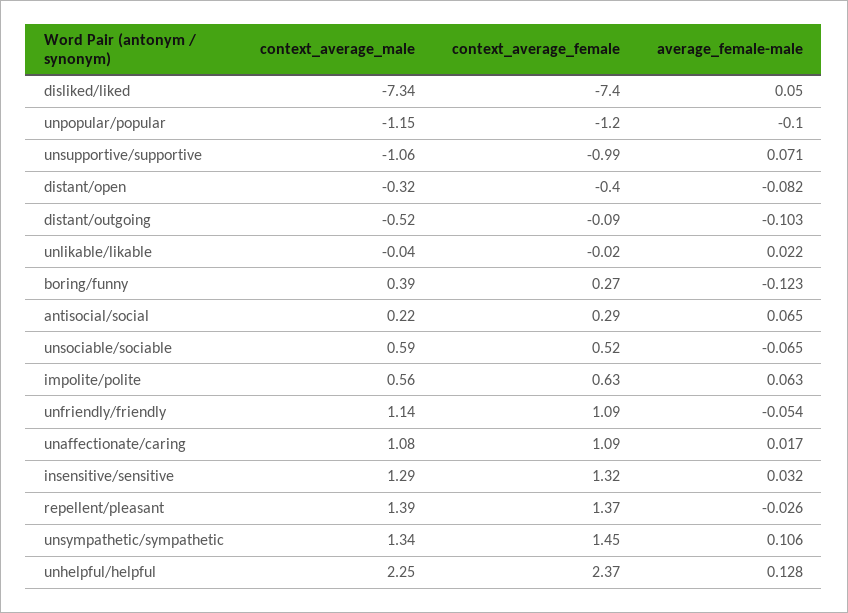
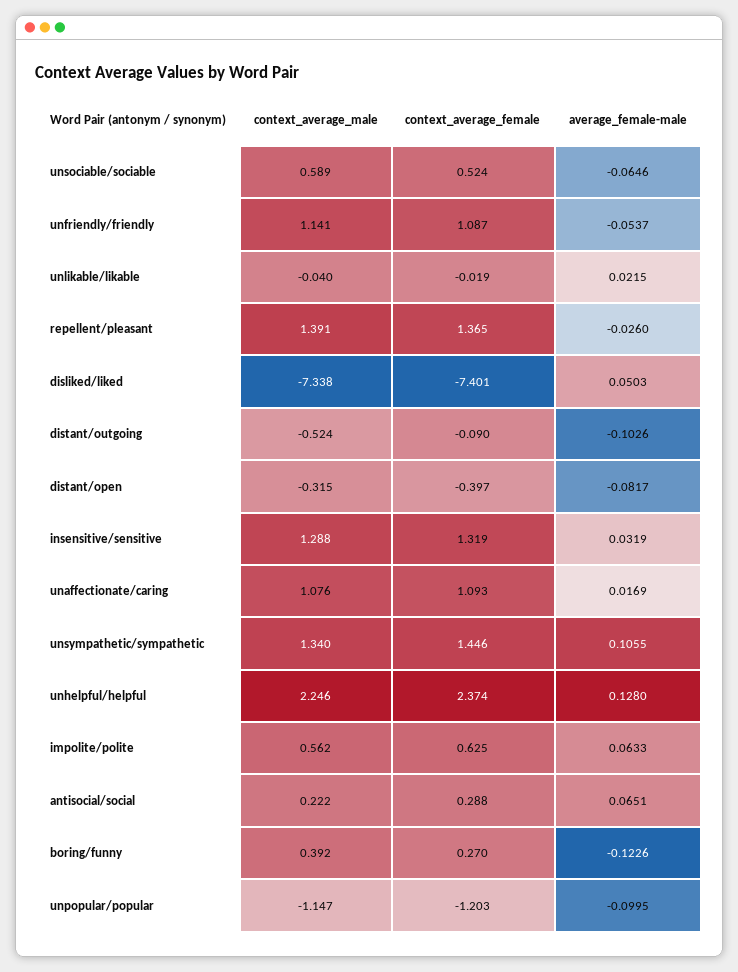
  {
    "context_average_male": {
      "disliked/liked": -7.338,
      "unpopular/popular": -1.147,
-     "unsupportive/supportive": -1.06,
      "distant/open": -0.315,
      "distant/outgoing": -0.524,
      "unlikable/likable": -0.04,
      "boring/funny": 0.392,
      "antisocial/social": 0.222,
      "unsociable/sociable": 0.589,
      "impolite/polite": 0.562,
      "unfriendly/friendly": 1.141,
      "unaffectionate/caring": 1.076,
      "insensitive/sensitive": 1.288,
      "repellent/pleasant": 1.391,
      "unsympathetic/sympathetic": 1.34,
      "unhelpful/helpful": 2.246
    },
    "context_average_female": {
      "disliked/liked": -7.401,
      "unpopular/popular": -1.203,
-     "unsupportive/supportive": -0.99,
      "distant/open": -0.397,
      "distant/outgoing": -0.09,
      "unlikable/likable": -0.019,
      "boring/funny": 0.27,
      "antisocial/social": 0.288,
      "unsociable/sociable": 0.524,
      "impolite/polite": 0.625,
      "unfriendly/friendly": 1.087,
      "unaffectionate/caring": 1.093,
      "insensitive/sensitive": 1.319,
      "repellent/pleasant": 1.365,
      "unsympathetic/sympathetic": 1.446,
      "unhelpful/helpful": 2.374
    },
    "average_female-male": {
      "disliked/liked": 0.0503,
      "unpopular/popular": -0.0995,
-     "unsupportive/supportive": 0.071,
      "distant/open": -0.0817,
      "distant/outgoing": -0.1026,
      "unlikable/likable": 0.0215,
      "boring/funny": -0.1226,
      "antisocial/social": 0.0651,
      "unsociable/sociable": -0.0646,
      "impolite/polite": 0.0633,
      "unfriendly/friendly": -0.0537,
      "unaffectionate/caring": 0.0169,
      "insensitive/sensitive": 0.0319,
      "repellent/pleasant": -0.026,
      "unsympathetic/sympathetic": 0.1055,
      "unhelpful/helpful": 0.128
    }
  }

